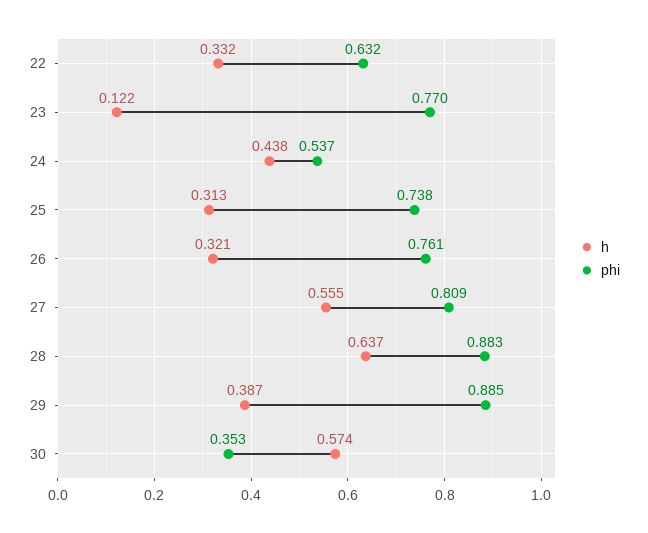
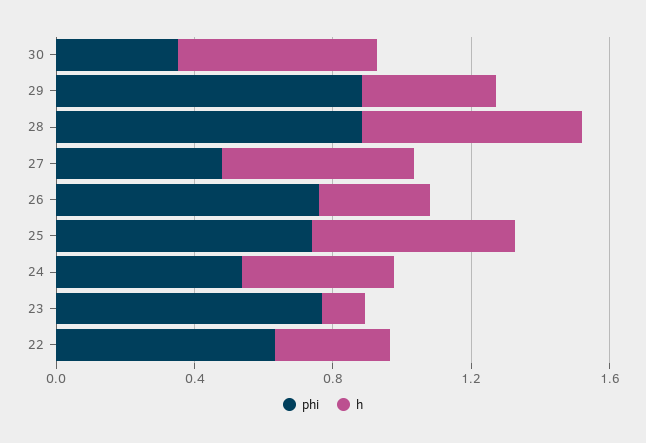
  {
    "h": {
      "22": 0.332,
      "23": 0.122,
      "24": 0.438,
-     "25": 0.313,
+     "25": 0.6,
      "26": 0.321,
      "27": 0.555,
      "28": 0.637,
      "29": 0.387,
      "30": 0.574
    },
    "phi": {
      "22": 0.632,
      "23": 0.77,
      "24": 0.537,
      "25": 0.738,
      "26": 0.761,
-     "27": 0.809,
+     "27": 0.5,
      "28": 0.883,
      "29": 0.885,
      "30": 0.353
    }
  }

